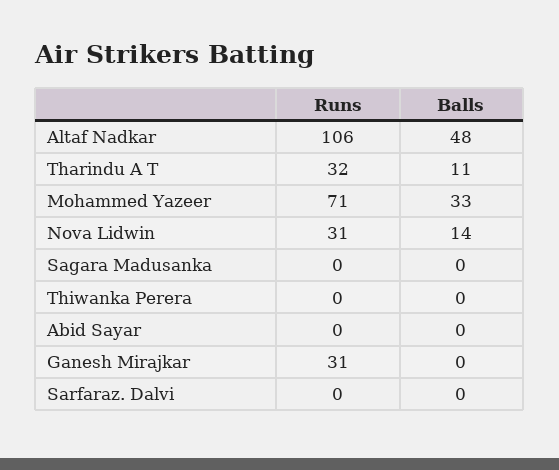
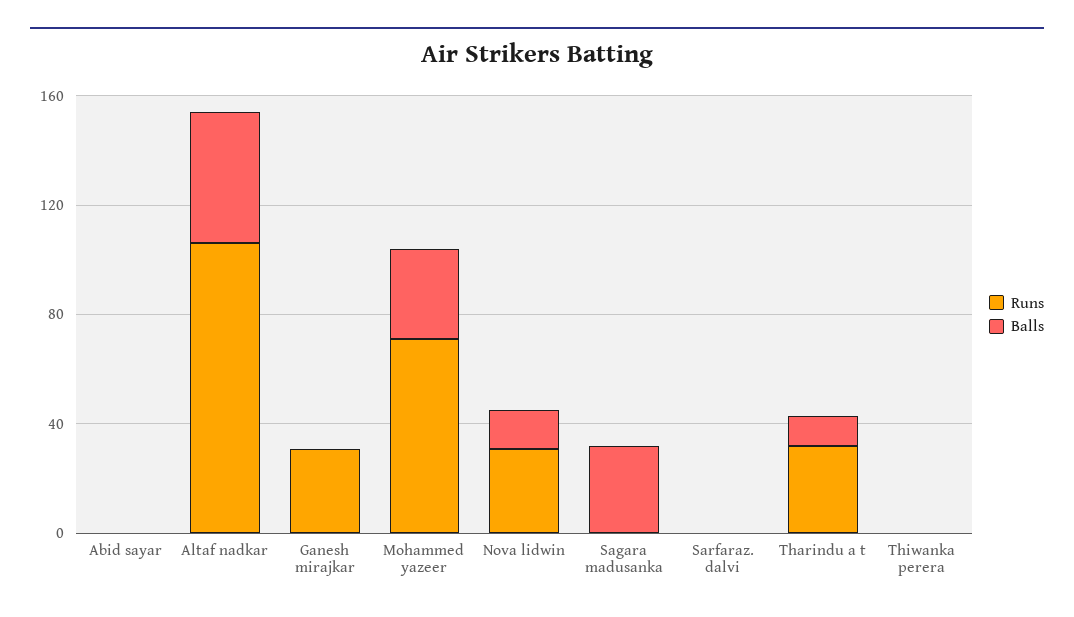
  {
    "Runs": {
      "Altaf Nadkar": 106,
      "Tharindu A T": 32,
      "Mohammed Yazeer": 71,
      "Nova Lidwin": 31,
      "Sagara Madusanka": 0,
      "Thiwanka Perera": 0,
      "Abid Sayar": 0,
      "Ganesh Mirajkar": 31,
      "Sarfaraz. Dalvi": 0
    },
    "Balls": {
      "Altaf Nadkar": 48,
      "Tharindu A T": 11,
      "Mohammed Yazeer": 33,
      "Nova Lidwin": 14,
-     "Sagara Madusanka": 0,
+     "Sagara Madusanka": 30,
      "Thiwanka Perera": 0,
      "Abid Sayar": 0,
      "Ganesh Mirajkar": 0,
      "Sarfaraz. Dalvi": 0
    }
  }

